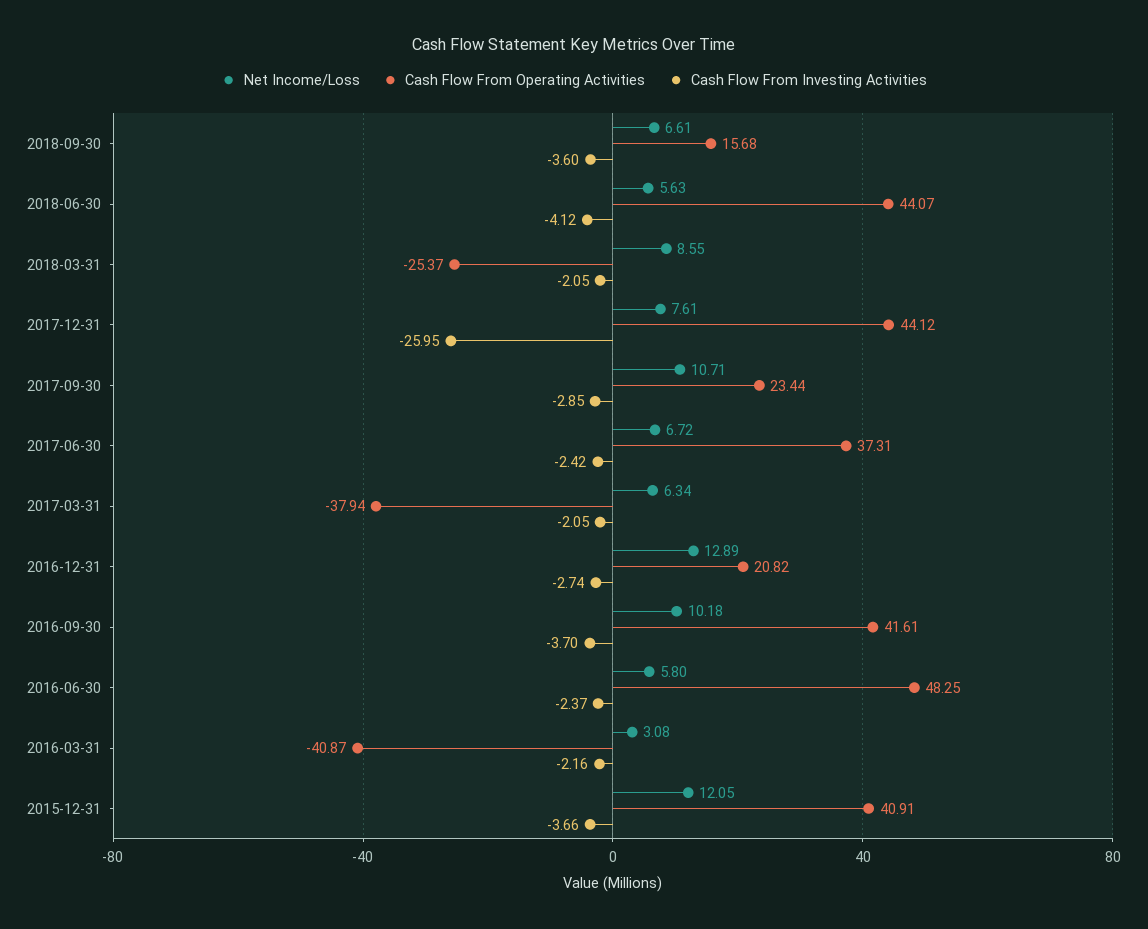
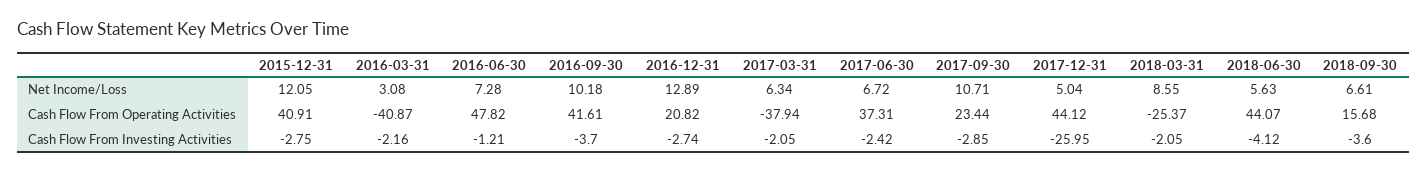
  {
    "Net Income/Loss": {
      "2018-09-30": 6.61,
      "2018-06-30": 5.63,
      "2018-03-31": 8.55,
-     "2017-12-31": 7.61,
+     "2017-12-31": 5.04,
      "2017-09-30": 10.71,
      "2017-06-30": 6.72,
      "2017-03-31": 6.34,
      "2016-12-31": 12.89,
      "2016-09-30": 10.18,
-     "2016-06-30": 5.8,
+     "2016-06-30": 7.28,
      "2016-03-31": 3.08,
      "2015-12-31": 12.05
    },
    "Cash Flow From Operating Activities": {
      "2018-09-30": 15.68,
      "2018-06-30": 44.07,
      "2018-03-31": -25.37,
      "2017-12-31": 44.12,
      "2017-09-30": 23.44,
      "2017-06-30": 37.31,
      "2017-03-31": -37.94,
      "2016-12-31": 20.82,
      "2016-09-30": 41.61,
-     "2016-06-30": 48.25,
+     "2016-06-30": 47.82,
      "2016-03-31": -40.87,
      "2015-12-31": 40.91
    },
    "Cash Flow From Investing Activities": {
      "2018-09-30": -3.6,
      "2018-06-30": -4.12,
      "2018-03-31": -2.05,
      "2017-12-31": -25.95,
      "2017-09-30": -2.85,
      "2017-06-30": -2.42,
      "2017-03-31": -2.05,
      "2016-12-31": -2.74,
      "2016-09-30": -3.7,
-     "2016-06-30": -2.37,
+     "2016-06-30": -1.21,
      "2016-03-31": -2.16,
-     "2015-12-31": -3.66
+     "2015-12-31": -2.75
    }
  }

